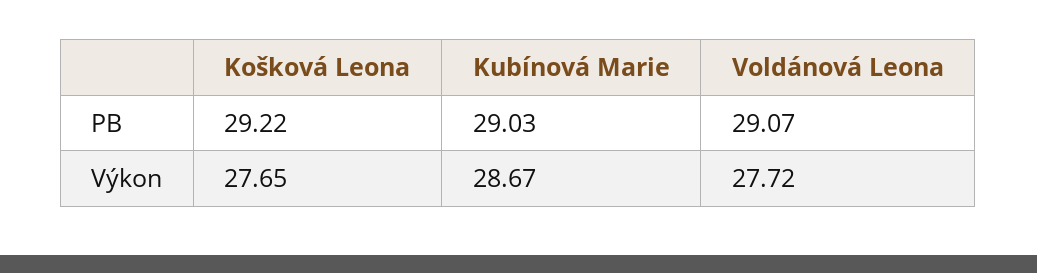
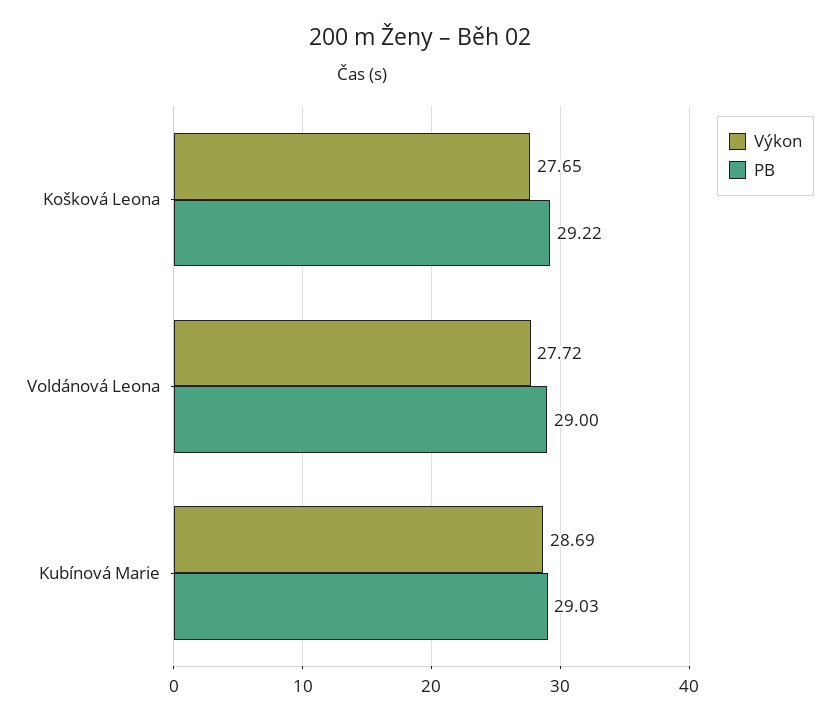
  {
    "PB": {
      "Košková Leona": 29.22,
      "Kubínová Marie": 29.03,
-     "Voldánová Leona": 29.07
+     "Voldánová Leona": 29
    },
    "Výkon": {
      "Košková Leona": 27.65,
-     "Kubínová Marie": 28.67,
+     "Kubínová Marie": 28.69,
      "Voldánová Leona": 27.72
    }
  }

